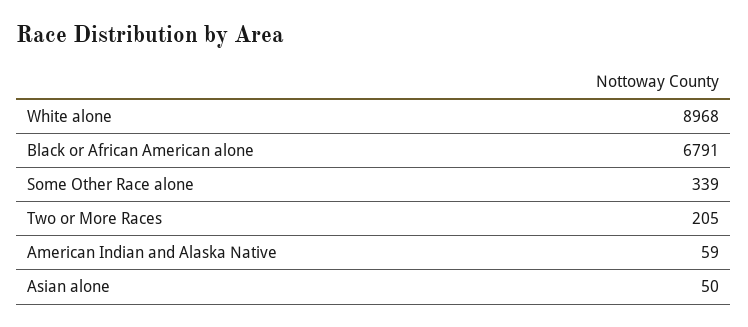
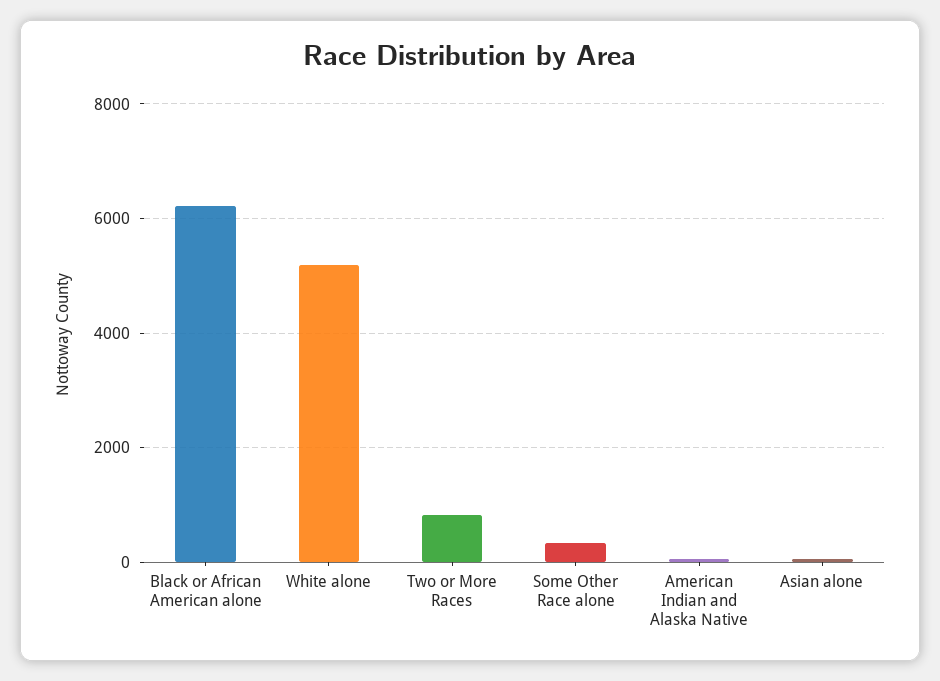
  {
-   "White alone": 8968,
+   "White alone": 5200,
-   "Black or African American alone": 6791,
+   "Black or African American alone": 6200,
    "Some Other Race alone": 339,
-   "Two or More Races": 205,
+   "Two or More Races": 800,
    "American Indian and Alaska Native": 59,
    "Asian alone": 50
  }

